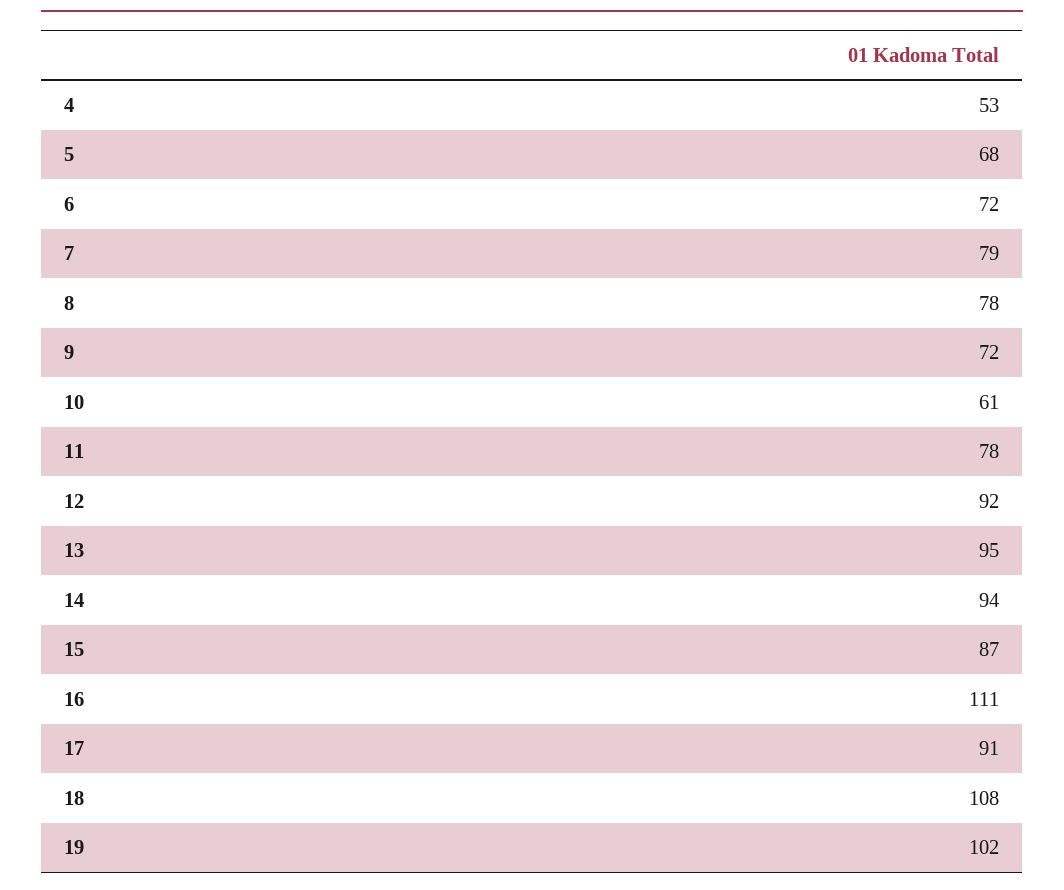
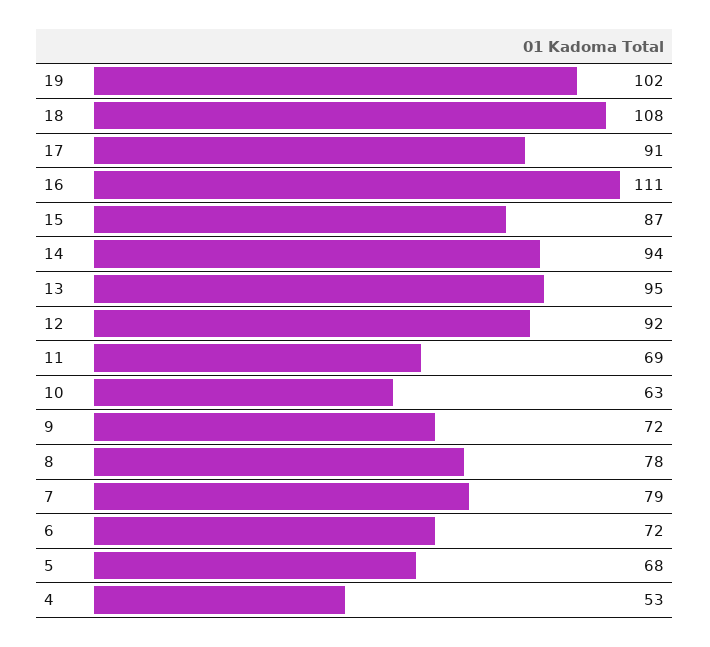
  {
    "4": 53,
    "5": 68,
    "6": 72,
    "7": 79,
    "8": 78,
    "9": 72,
-   "10": 61,
+   "10": 63,
-   "11": 78,
+   "11": 69,
    "12": 92,
    "13": 95,
    "14": 94,
    "15": 87,
    "16": 111,
    "17": 91,
    "18": 108,
    "19": 102
  }

